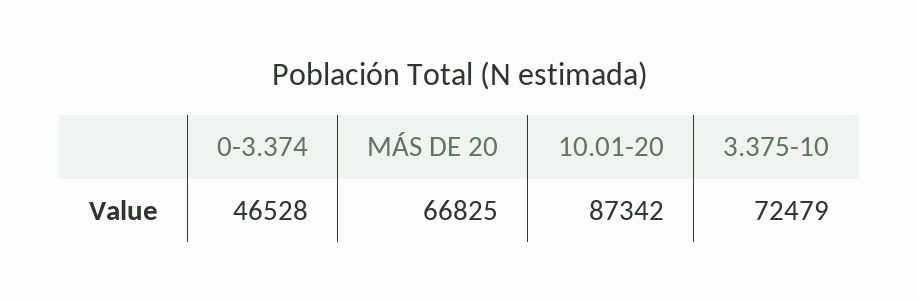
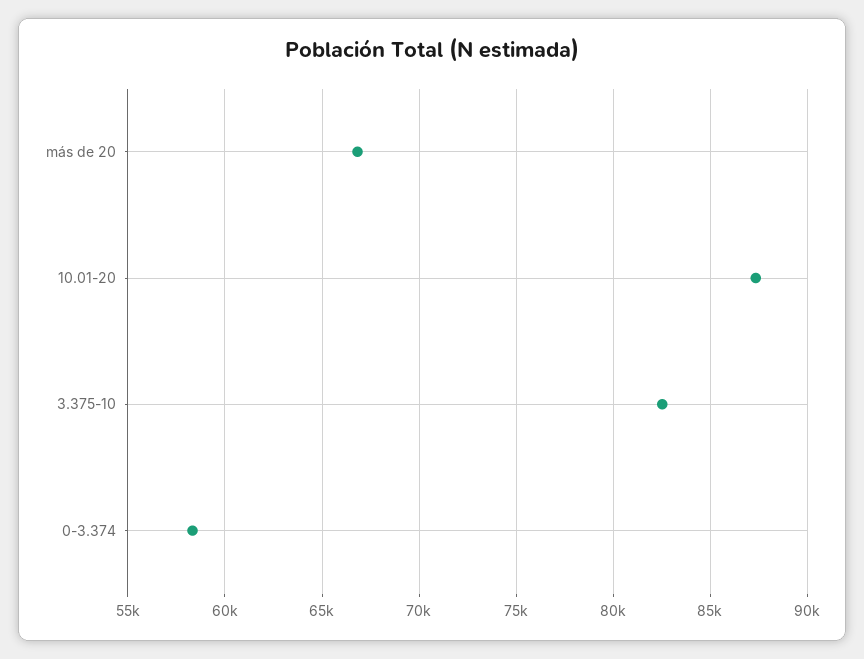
  {
-   "0-3.374": 46528,
+   "0-3.374": 58500,
    "MÁS DE 20": 66825,
    "10.01-20": 87342,
-   "3.375-10": 72479
+   "3.375-10": 82500
  }

